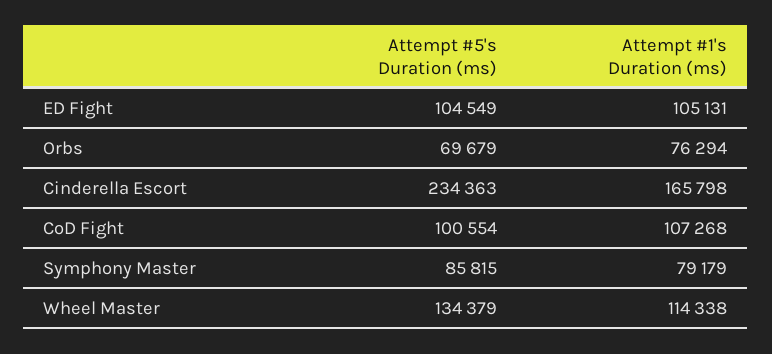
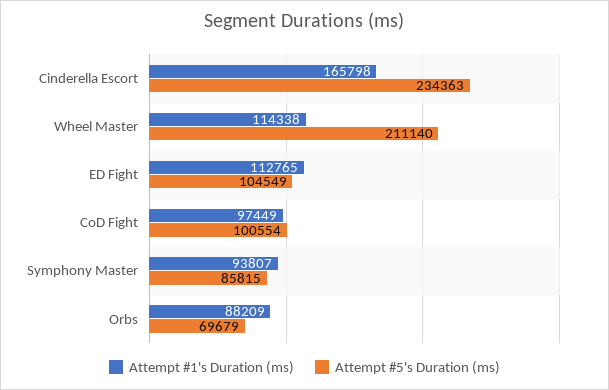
  {
    "Attempt #5's Duration (ms)": {
      "ED Fight": 104549,
      "Orbs": 69679,
      "Cinderella Escort": 234363,
      "CoD Fight": 100554,
      "Symphony Master": 85815,
-     "Wheel Master": 134379
+     "Wheel Master": 211140
    },
    "Attempt #1's Duration (ms)": {
-     "ED Fight": 105131,
+     "ED Fight": 112765,
-     "Orbs": 76294,
+     "Orbs": 88209,
      "Cinderella Escort": 165798,
-     "CoD Fight": 107268,
+     "CoD Fight": 97449,
-     "Symphony Master": 79179,
+     "Symphony Master": 93807,
      "Wheel Master": 114338
    }
  }

